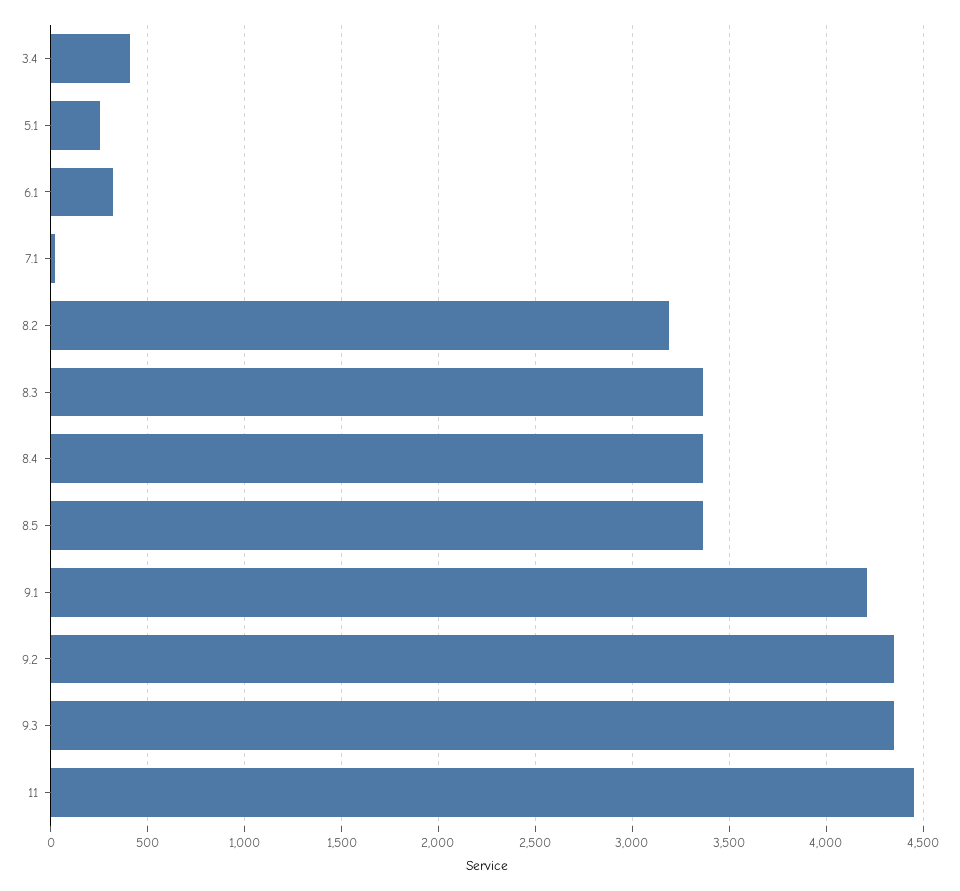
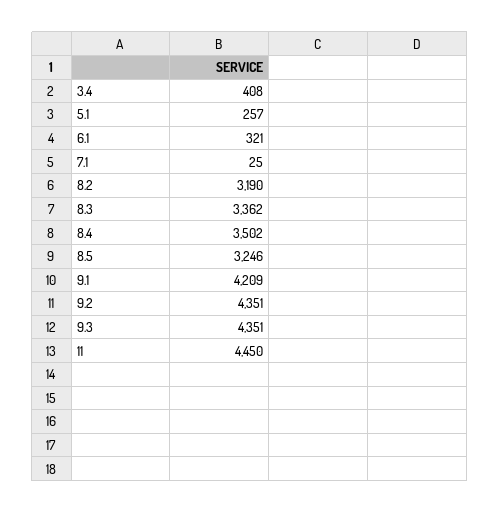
  {
    "3.4": 408,
    "5.1": 257,
    "6.1": 321,
    "7.1": 25,
    "8.2": 3190,
    "8.3": 3362,
-   "8.4": 3350,
+   "8.4": 3502,
-   "8.5": 3350,
+   "8.5": 3246,
    "9.1": 4209,
    "9.2": 4351,
    "9.3": 4351,
    "11": 4450
  }

